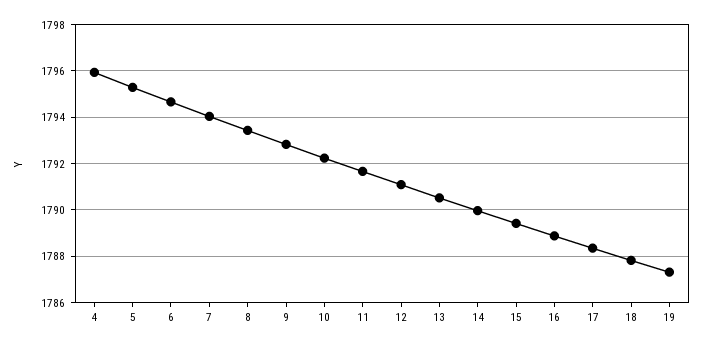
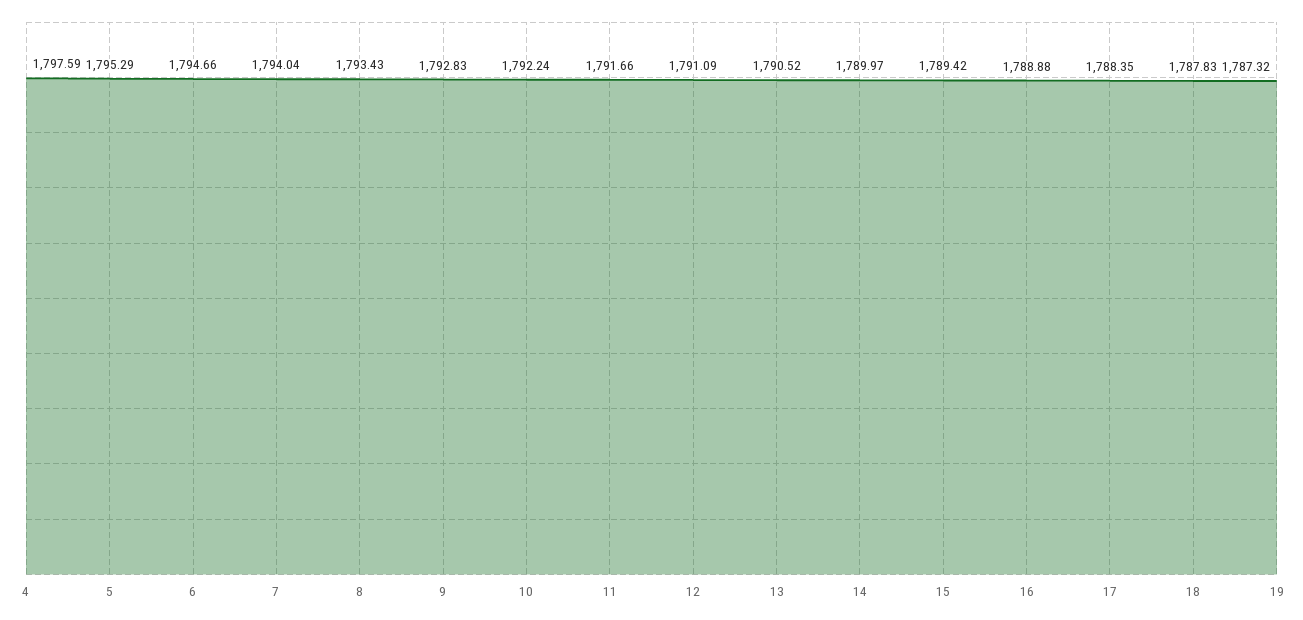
  {
-   "4": 1796,
+   "4": 1797.59,
    "5": 1795.29,
    "6": 1794.66,
    "7": 1794.04,
    "8": 1793.43,
    "9": 1792.83,
    "10": 1792.24,
    "11": 1791.66,
    "12": 1791.09,
    "13": 1790.52,
    "14": 1789.97,
    "15": 1789.42,
    "16": 1788.88,
    "17": 1788.35,
    "18": 1787.83,
    "19": 1787.32
  }

